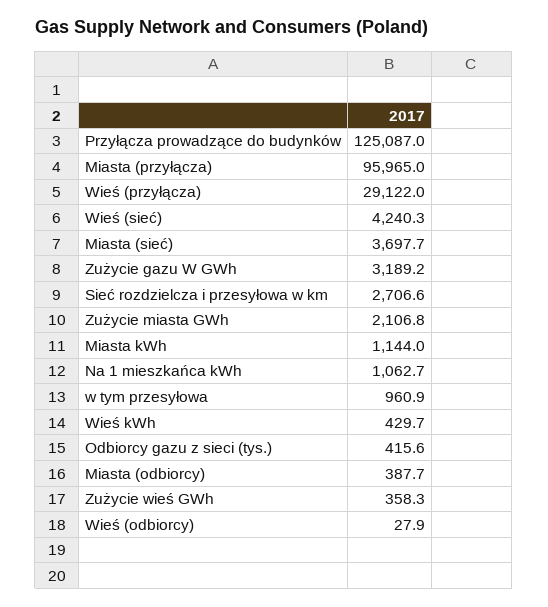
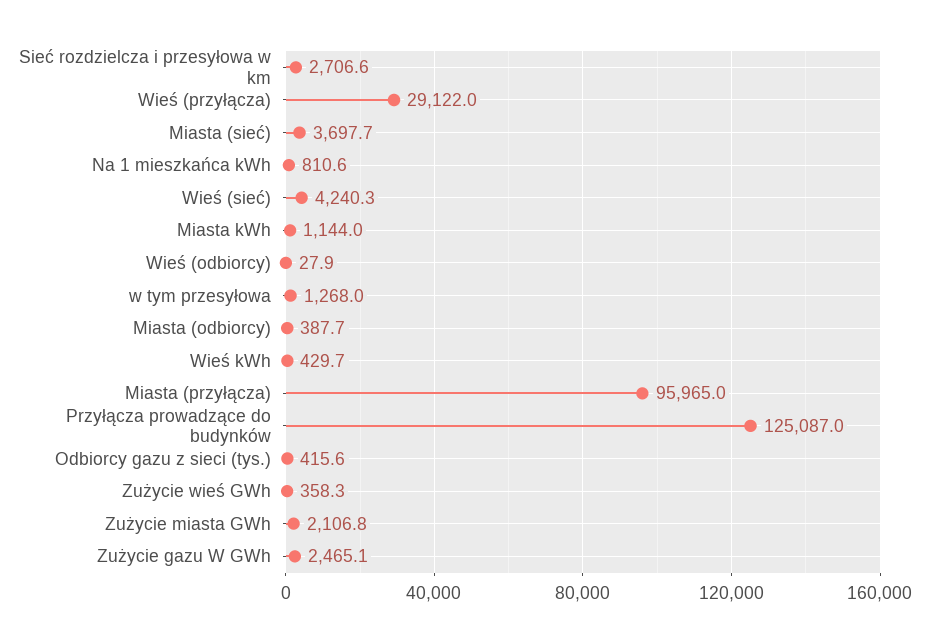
  {
    "Przyłącza prowadzące do budynków": 125087,
    "Miasta (przyłącza)": 95965,
    "Wieś (przyłącza)": 29122,
    "Wieś (sieć)": 4240.3,
    "Miasta (sieć)": 3697.7,
-   "Zużycie gazu W GWh": 3189.2,
+   "Zużycie gazu W GWh": 2465.1,
    "Sieć rozdzielcza i przesyłowa w km": 2706.6,
    "Zużycie miasta GWh": 2106.8,
    "Miasta kWh": 1144,
-   "Na 1 mieszkańca kWh": 1062.7,
+   "Na 1 mieszkańca kWh": 810.6,
-   "w tym przesyłowa": 960.9,
+   "w tym przesyłowa": 1268,
    "Wieś kWh": 429.7,
    "Odbiorcy gazu z sieci (tys.)": 415.6,
    "Miasta (odbiorcy)": 387.7,
    "Zużycie wieś GWh": 358.3,
    "Wieś (odbiorcy)": 27.9
  }

